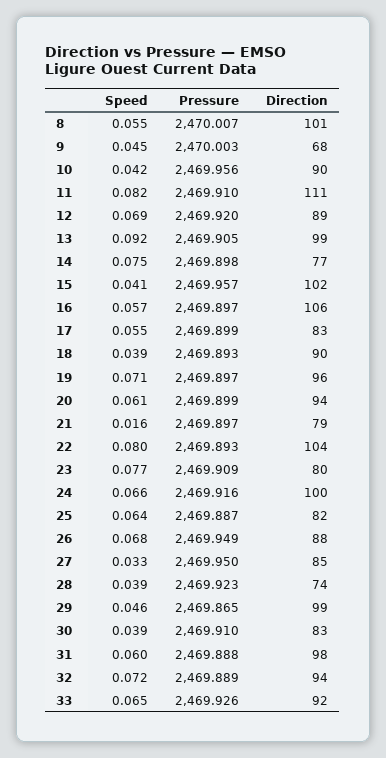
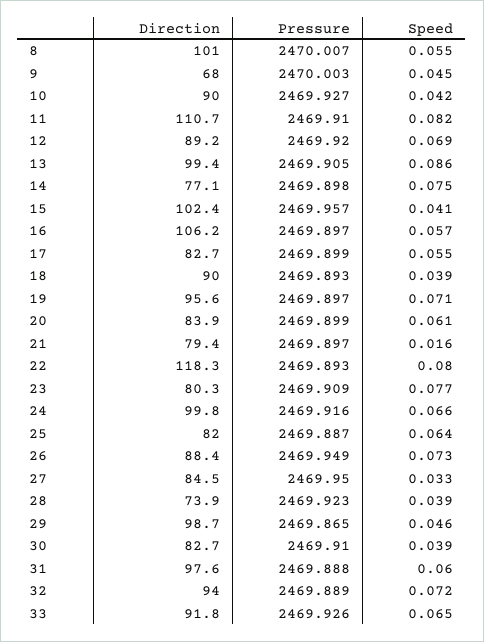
  {
    "Speed": {
      "8": 0.055,
      "9": 0.045,
      "10": 0.042,
      "11": 0.082,
      "12": 0.069,
-     "13": 0.092,
+     "13": 0.086,
      "14": 0.075,
      "15": 0.041,
      "16": 0.057,
      "17": 0.055,
      "18": 0.039,
      "19": 0.071,
      "20": 0.061,
      "21": 0.016,
      "22": 0.08,
      "23": 0.077,
      "24": 0.066,
      "25": 0.064,
-     "26": 0.068,
+     "26": 0.073,
      "27": 0.033,
      "28": 0.039,
      "29": 0.046,
      "30": 0.039,
      "31": 0.06,
      "32": 0.072,
      "33": 0.065
    },
    "Pressure": {
      "8": 2470.007,
      "9": 2470.003,
-     "10": 2469.956,
+     "10": 2469.927,
      "11": 2469.91,
      "12": 2469.92,
      "13": 2469.905,
      "14": 2469.898,
      "15": 2469.957,
      "16": 2469.897,
      "17": 2469.899,
      "18": 2469.893,
      "19": 2469.897,
      "20": 2469.899,
      "21": 2469.897,
      "22": 2469.893,
      "23": 2469.909,
      "24": 2469.916,
      "25": 2469.887,
      "26": 2469.949,
      "27": 2469.95,
      "28": 2469.923,
      "29": 2469.865,
      "30": 2469.91,
      "31": 2469.888,
      "32": 2469.889,
      "33": 2469.926
    },
    "Direction": {
      "8": 101,
      "9": 68,
      "10": 90,
      "11": 110.7,
      "12": 89.2,
      "13": 99.4,
      "14": 77.1,
      "15": 102.4,
      "16": 106.2,
      "17": 82.7,
      "18": 90,
      "19": 95.6,
-     "20": 94,
+     "20": 83.9,
      "21": 79.4,
-     "22": 104,
+     "22": 118.3,
      "23": 80.3,
      "24": 99.8,
      "25": 82,
      "26": 88.4,
      "27": 84.5,
      "28": 73.9,
      "29": 98.7,
      "30": 82.7,
      "31": 97.6,
      "32": 94,
      "33": 91.8
    }
  }

